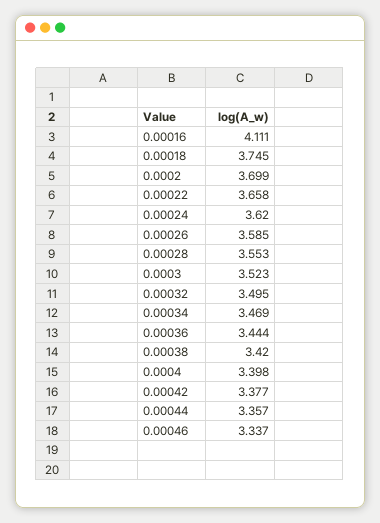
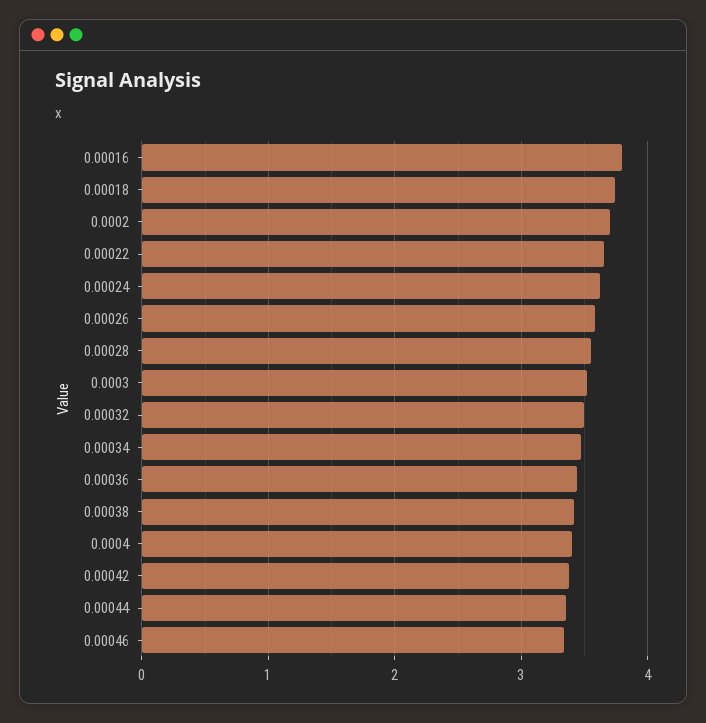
  {
-   "0.00016": 4.111,
+   "0.00016": 3.8,
    "0.00018": 3.745,
    "0.0002": 3.699,
    "0.00022": 3.658,
    "0.00024": 3.62,
    "0.00026": 3.585,
    "0.00028": 3.553,
    "0.0003": 3.523,
    "0.00032": 3.495,
    "0.00034": 3.469,
    "0.00036": 3.444,
    "0.00038": 3.42,
    "0.0004": 3.398,
    "0.00042": 3.377,
    "0.00044": 3.357,
    "0.00046": 3.337
  }

